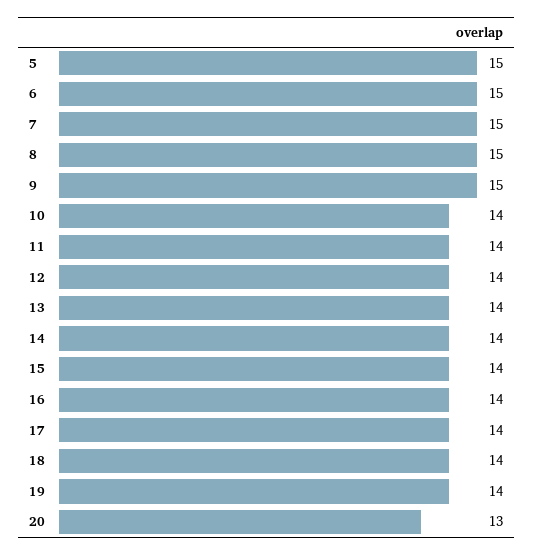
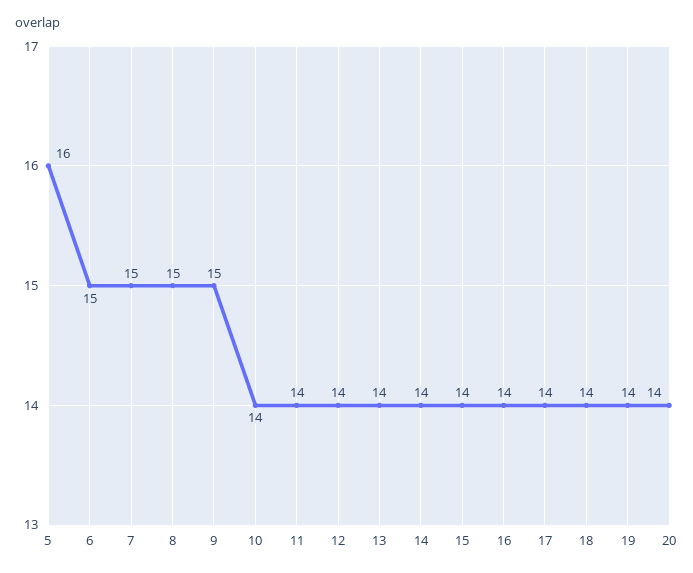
  {
-   "5": 15,
+   "5": 16,
    "6": 15,
    "7": 15,
    "8": 15,
    "9": 15,
    "10": 14,
    "11": 14,
    "12": 14,
    "13": 14,
    "14": 14,
    "15": 14,
    "16": 14,
    "17": 14,
    "18": 14,
    "19": 14,
-   "20": 13
+   "20": 14
  }

